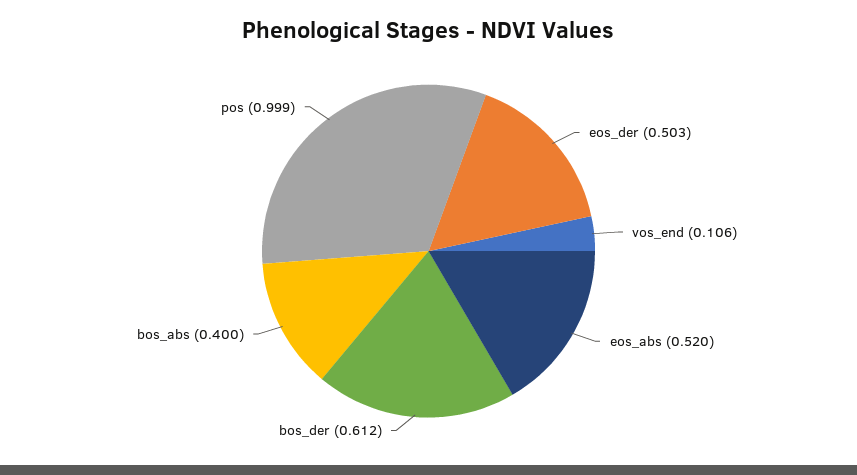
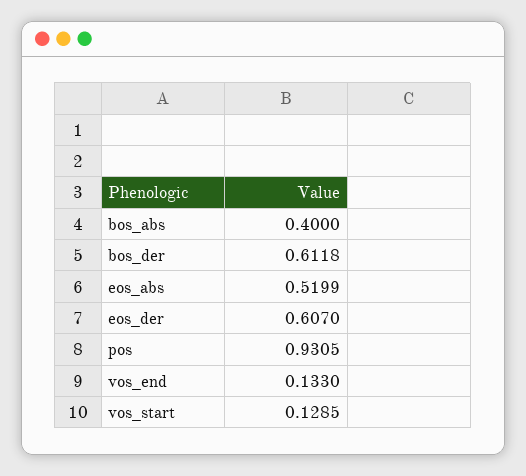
  {
-   "eos_der": 0.503,
+   "eos_der": 0.607,
-   "vos_end": 0.106,
+   "vos_end": 0.133,
    "eos_abs": 0.5199,
    "bos_der": 0.6118,
    "bos_abs": 0.4,
-   "pos": 0.999
+   "pos": 0.9305,
+   "vos_start": 0.1285
  }

